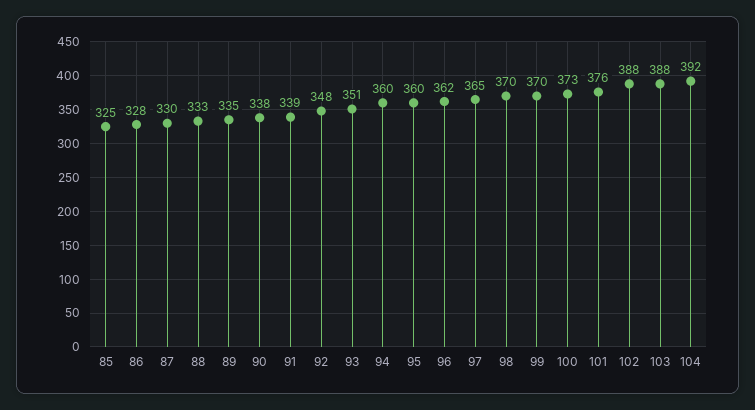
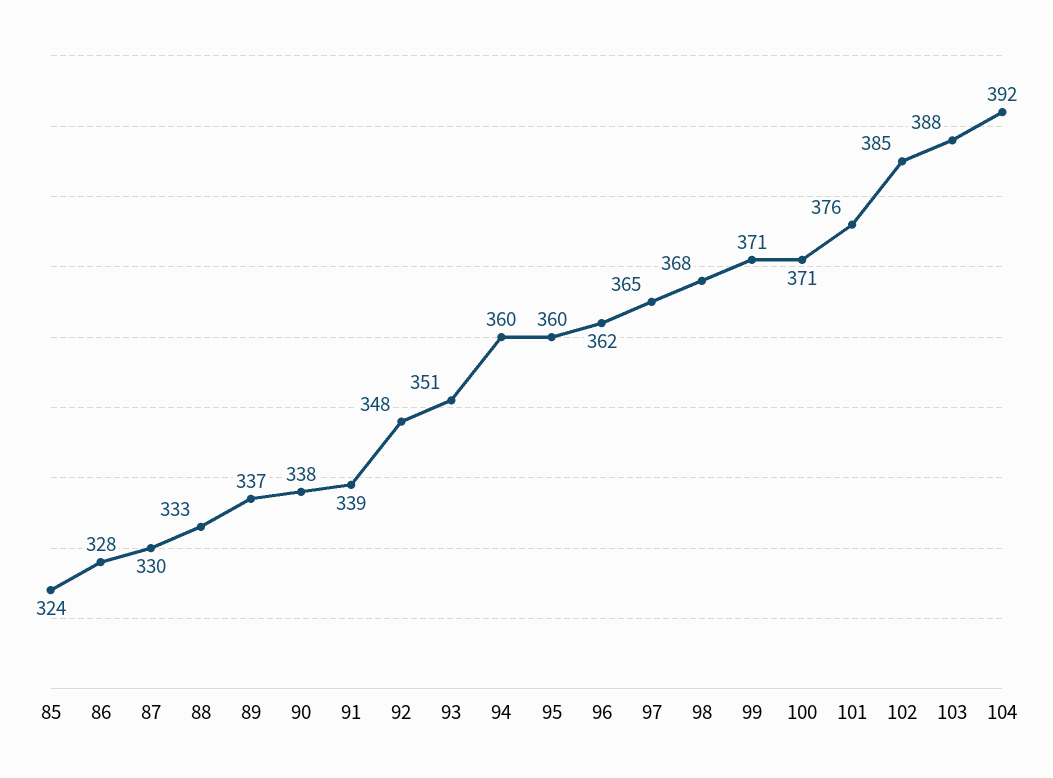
  {
-   "85": 325,
+   "85": 324,
    "86": 328,
    "87": 330,
    "88": 333,
-   "89": 335,
+   "89": 337,
    "90": 338,
    "91": 339,
    "92": 348,
    "93": 351,
    "94": 360,
    "95": 360,
    "96": 362,
    "97": 365,
-   "98": 370,
+   "98": 368,
-   "99": 370,
+   "99": 371,
-   "100": 373,
+   "100": 371,
    "101": 376,
-   "102": 388,
+   "102": 385,
    "103": 388,
    "104": 392
  }

